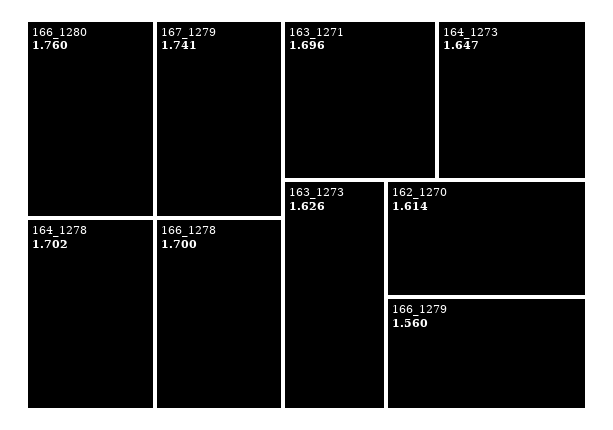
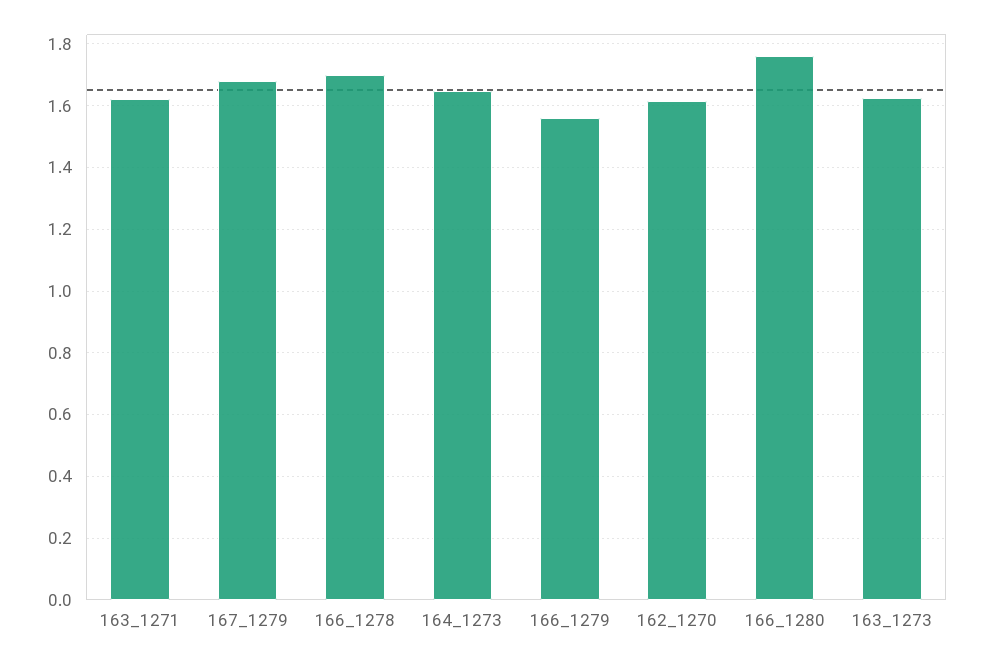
  {
    "166_1280": 1.76,
-   "167_1279": 1.741,
+   "167_1279": 1.68,
-   "164_1278": 1.702,
    "166_1278": 1.7,
-   "163_1271": 1.696,
+   "163_1271": 1.62,
    "164_1273": 1.647,
    "163_1273": 1.626,
    "162_1270": 1.614,
    "166_1279": 1.56
  }

